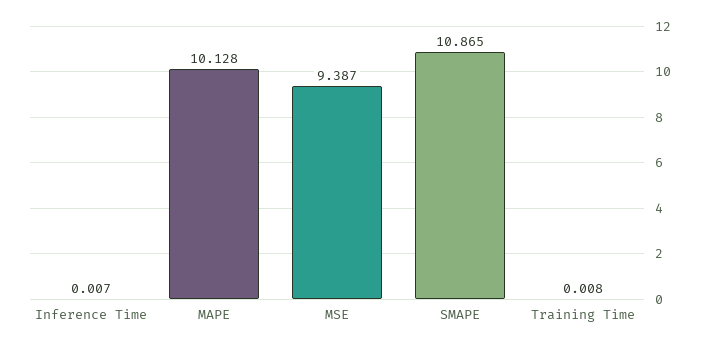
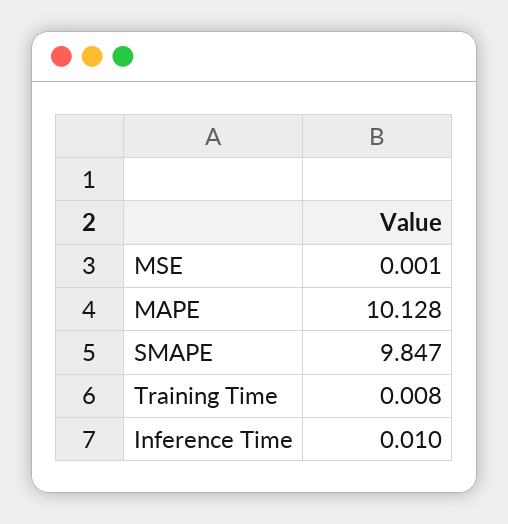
  {
-   "Inference Time": 0.007,
+   "Inference Time": 0.01,
    "MAPE": 10.128,
-   "MSE": 9.387,
+   "MSE": 0.001,
-   "SMAPE": 10.865,
+   "SMAPE": 9.847,
    "Training Time": 0.008
  }

